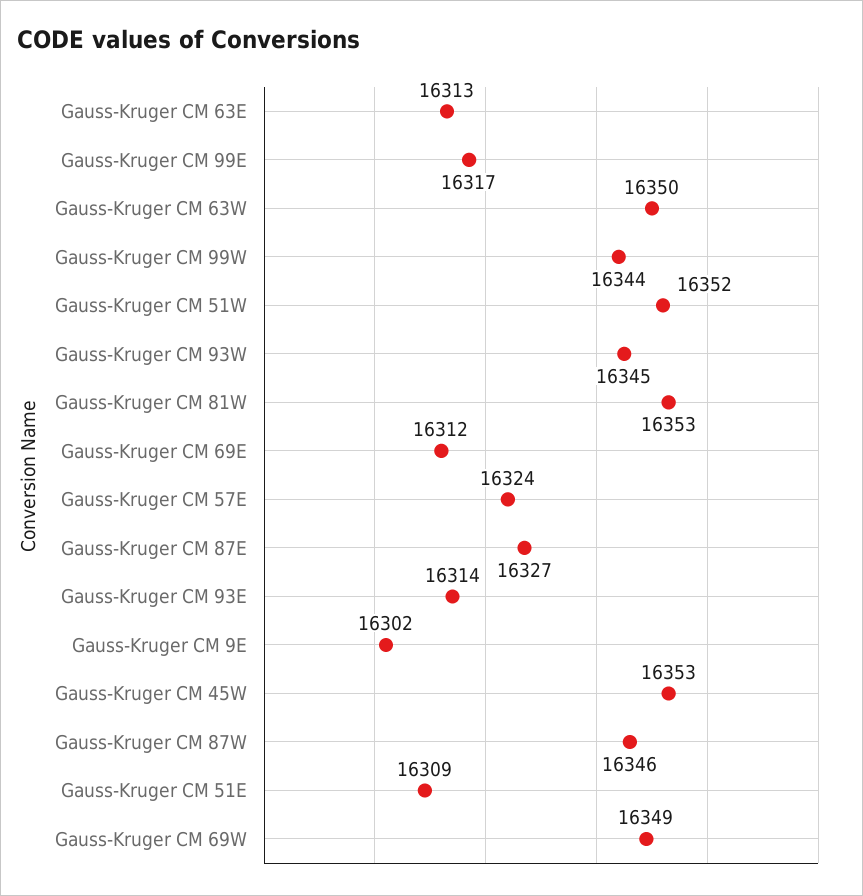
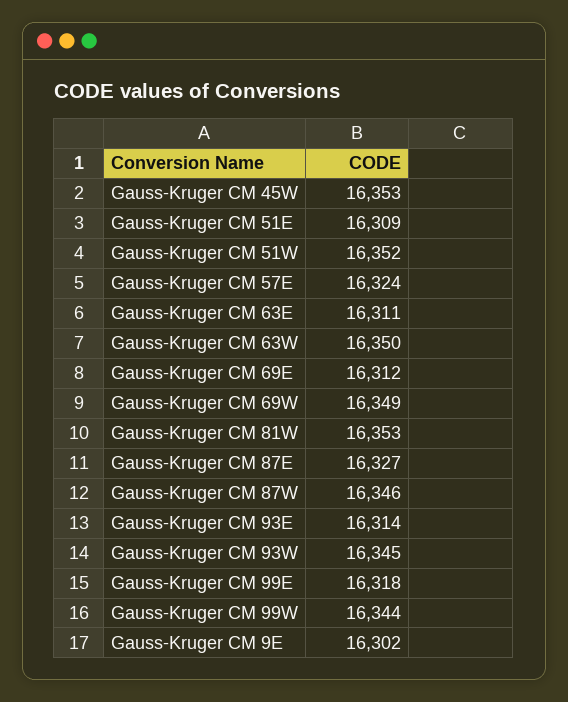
  {
-   "Gauss-Kruger CM 63E": 16313,
+   "Gauss-Kruger CM 63E": 16311,
-   "Gauss-Kruger CM 99E": 16317,
+   "Gauss-Kruger CM 99E": 16318,
    "Gauss-Kruger CM 63W": 16350,
    "Gauss-Kruger CM 99W": 16344,
    "Gauss-Kruger CM 51W": 16352,
    "Gauss-Kruger CM 93W": 16345,
    "Gauss-Kruger CM 81W": 16353,
    "Gauss-Kruger CM 69E": 16312,
    "Gauss-Kruger CM 57E": 16324,
    "Gauss-Kruger CM 87E": 16327,
    "Gauss-Kruger CM 93E": 16314,
    "Gauss-Kruger CM 9E": 16302,
    "Gauss-Kruger CM 45W": 16353,
    "Gauss-Kruger CM 87W": 16346,
    "Gauss-Kruger CM 51E": 16309,
    "Gauss-Kruger CM 69W": 16349
  }

